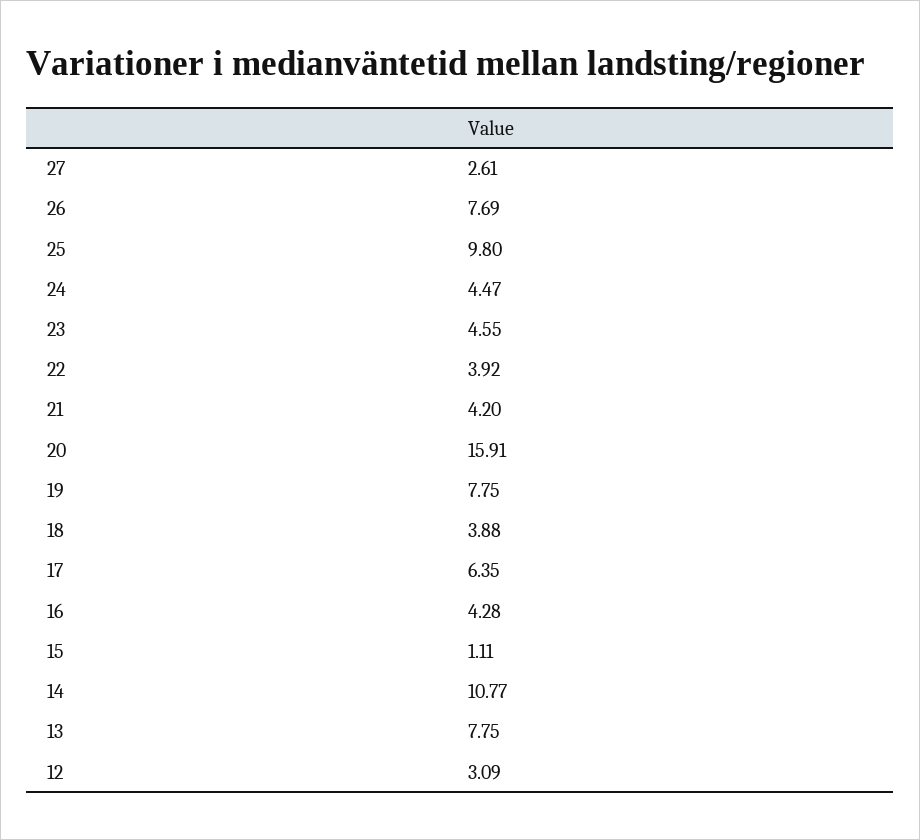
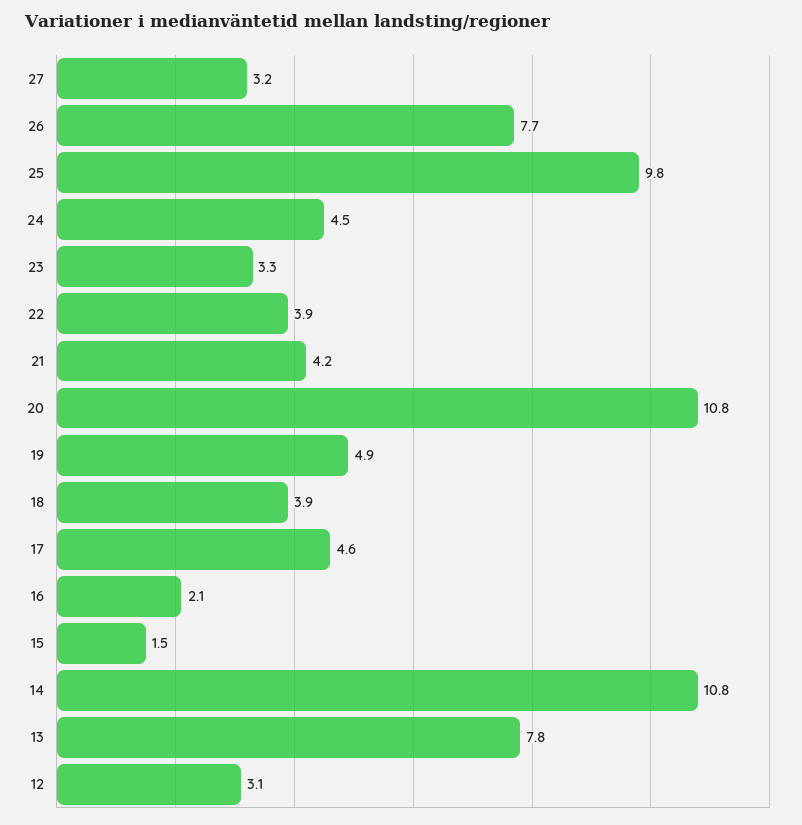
  {
-   "27": 2.61,
+   "27": 3.2,
    "26": 7.69,
    "25": 9.8,
    "24": 4.47,
-   "23": 4.55,
+   "23": 3.3,
    "22": 3.92,
    "21": 4.2,
-   "20": 15.91,
+   "20": 10.8,
-   "19": 7.75,
+   "19": 4.9,
    "18": 3.88,
-   "17": 6.35,
+   "17": 4.6,
-   "16": 4.28,
+   "16": 2.1,
-   "15": 1.11,
+   "15": 1.5,
    "14": 10.77,
    "13": 7.75,
    "12": 3.09
  }

